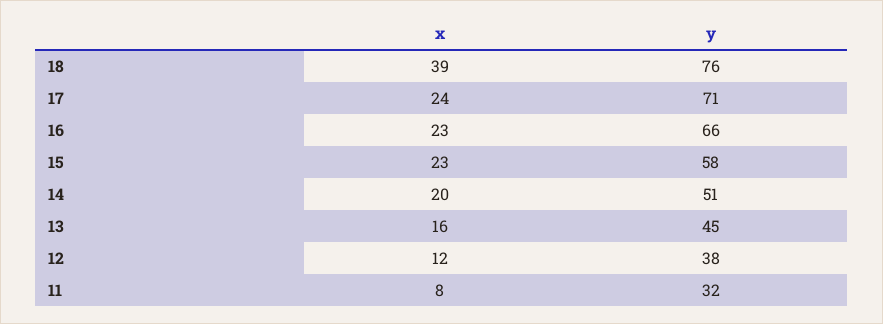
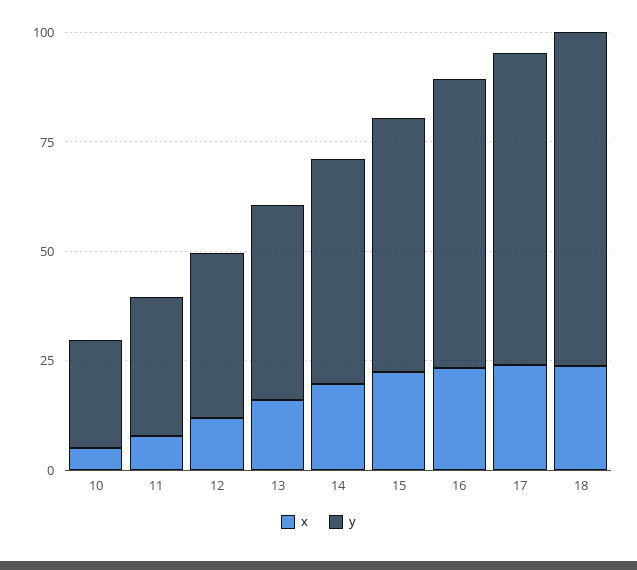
  {
    "x": {
-     "18": 39,
+     "18": 25,
      "17": 24,
      "16": 23,
      "15": 23,
      "14": 20,
      "13": 16,
      "12": 12,
-     "11": 8
+     "11": 8,
+     "10": 5
    },
    "y": {
      "18": 76,
      "17": 71,
      "16": 66,
      "15": 58,
      "14": 51,
      "13": 45,
      "12": 38,
-     "11": 32
+     "11": 32,
+     "10": 25
    }
  }

